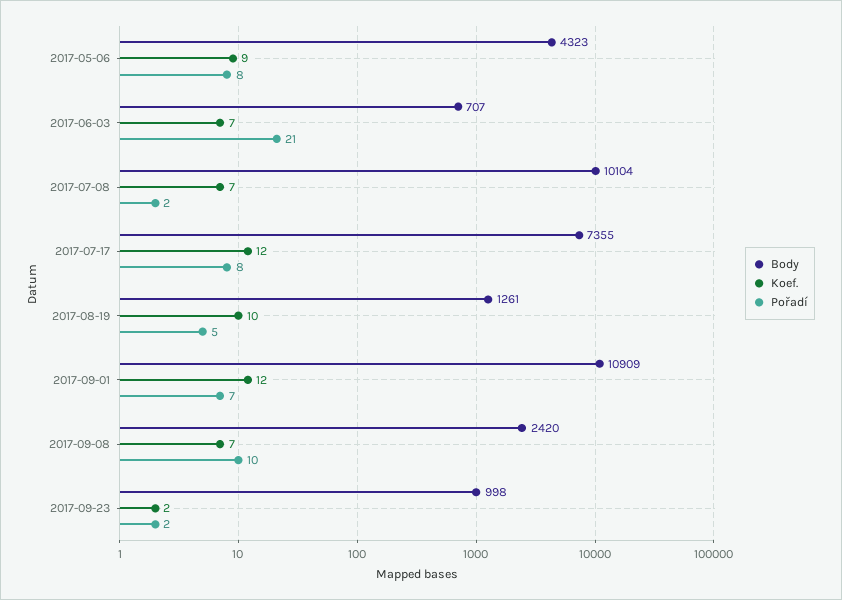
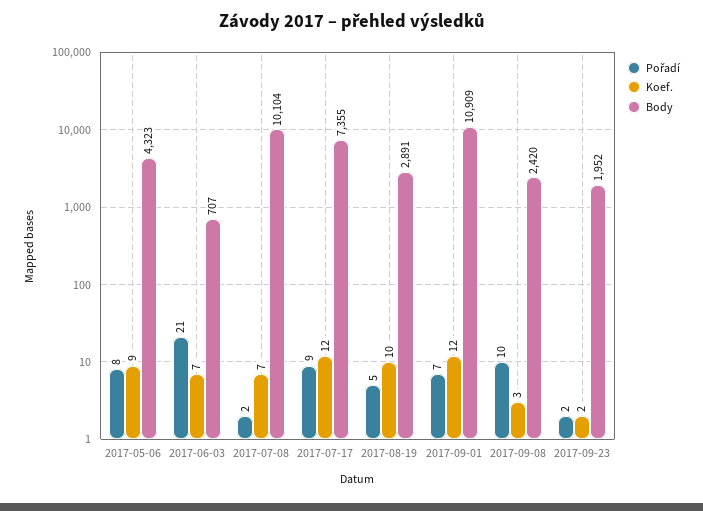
  {
    "Body": {
      "2017-05-06": 4323,
      "2017-06-03": 707,
      "2017-07-08": 10104,
      "2017-07-17": 7355,
-     "2017-08-19": 1261,
+     "2017-08-19": 2891,
      "2017-09-01": 10909,
      "2017-09-08": 2420,
-     "2017-09-23": 998
+     "2017-09-23": 1952
    },
    "Koef.": {
      "2017-05-06": 9,
      "2017-06-03": 7,
      "2017-07-08": 7,
      "2017-07-17": 12,
      "2017-08-19": 10,
      "2017-09-01": 12,
-     "2017-09-08": 7,
+     "2017-09-08": 3,
      "2017-09-23": 2
    },
    "Pořadí": {
      "2017-05-06": 8,
      "2017-06-03": 21,
      "2017-07-08": 2,
-     "2017-07-17": 8,
+     "2017-07-17": 9,
      "2017-08-19": 5,
      "2017-09-01": 7,
      "2017-09-08": 10,
      "2017-09-23": 2
    }
  }

